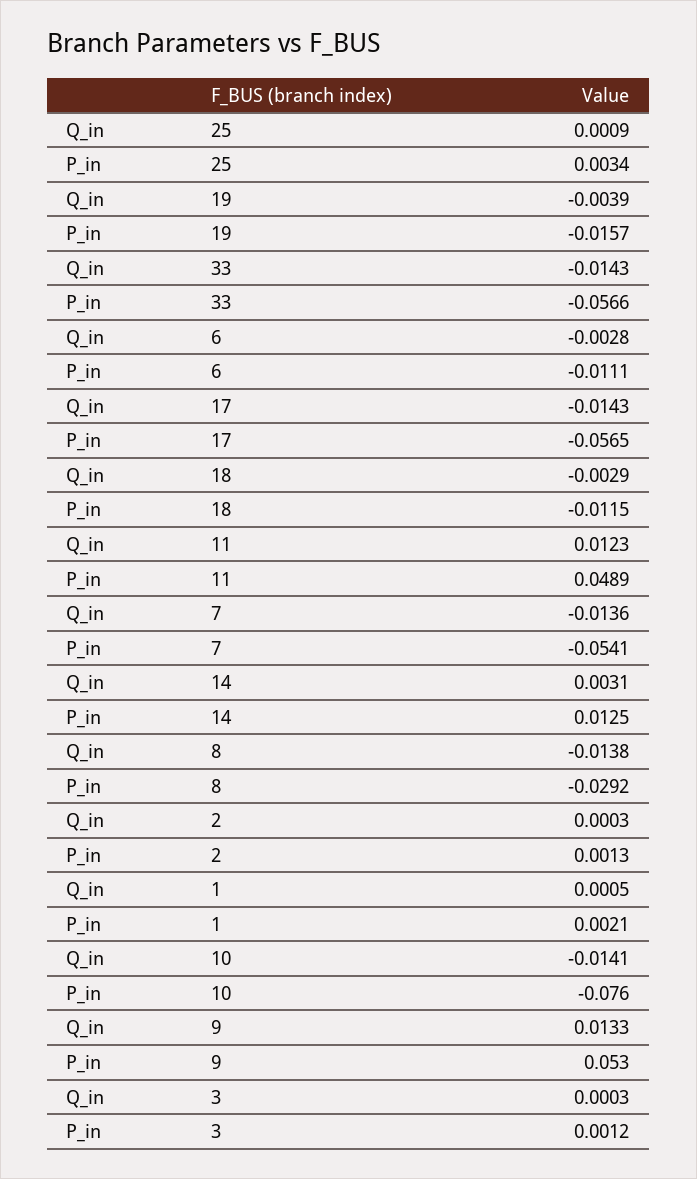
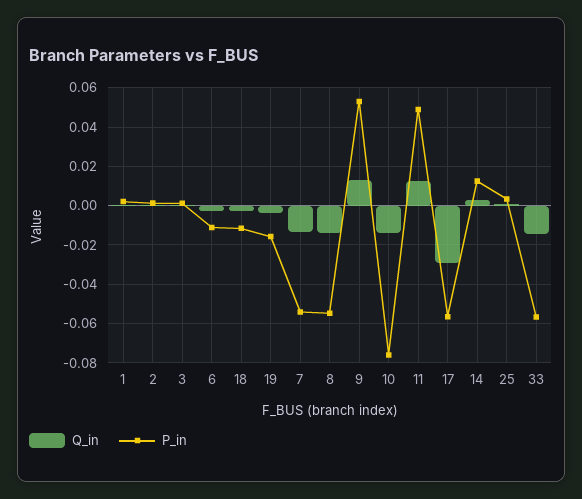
  {
    "Q_in": {
      "25": 0.0009,
      "19": -0.0039,
      "33": -0.0143,
      "6": -0.0028,
-     "17": -0.0143,
+     "17": -0.03,
      "18": -0.0029,
      "11": 0.0123,
      "7": -0.0136,
      "14": 0.0031,
      "8": -0.0138,
      "2": 0.0003,
      "1": 0.0005,
      "10": -0.0141,
      "9": 0.0133,
      "3": 0.0003
    },
    "P_in": {
      "25": 0.0034,
      "19": -0.0157,
      "33": -0.0566,
      "6": -0.0111,
      "17": -0.0565,
      "18": -0.0115,
      "11": 0.0489,
      "7": -0.0541,
      "14": 0.0125,
-     "8": -0.0292,
+     "8": -0.055,
      "2": 0.0013,
      "1": 0.0021,
      "10": -0.076,
      "9": 0.053,
      "3": 0.0012
    }
  }

